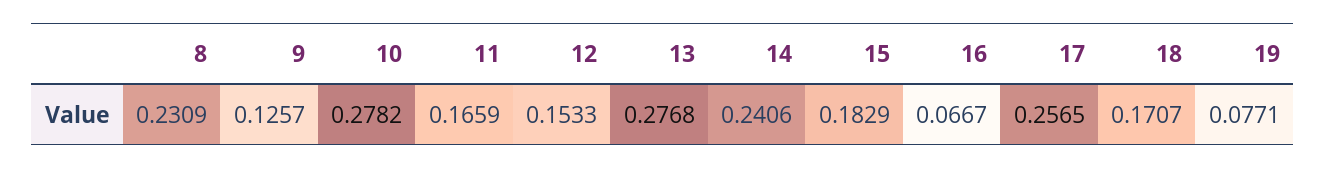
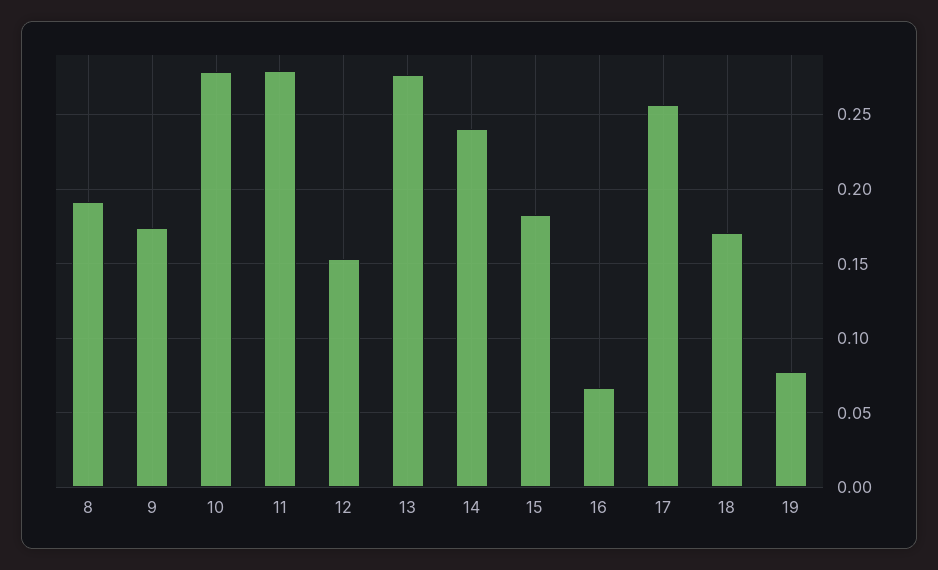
  {
-   "8": 0.2309,
+   "8": 0.19,
-   "9": 0.1257,
+   "9": 0.175,
    "10": 0.2782,
-   "11": 0.1659,
+   "11": 0.28,
    "12": 0.1533,
    "13": 0.2768,
    "14": 0.2406,
    "15": 0.1829,
    "16": 0.0667,
    "17": 0.2565,
    "18": 0.1707,
    "19": 0.0771
  }

